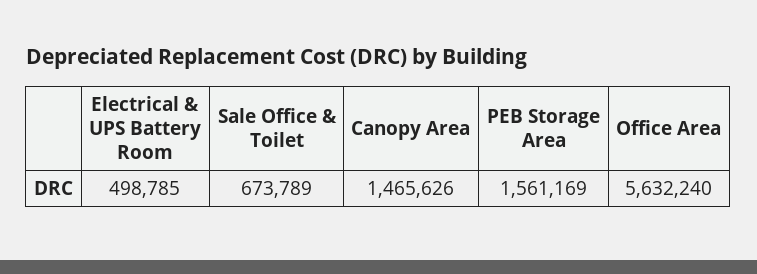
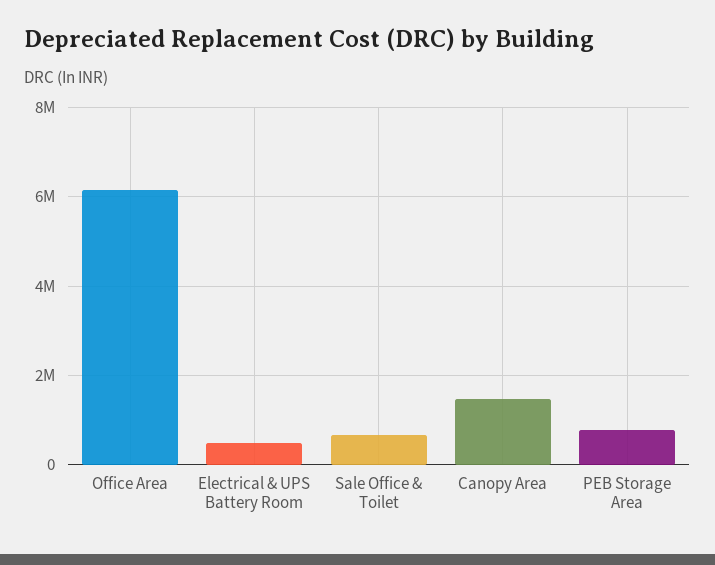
  {
    "Electrical & UPS Battery Room": 498785,
    "Sale Office & Toilet": 673789,
    "Canopy Area": 1465626,
-   "PEB Storage Area": 1561169,
+   "PEB Storage Area": 800000,
-   "Office Area": 5632240
+   "Office Area": 6200000
  }

